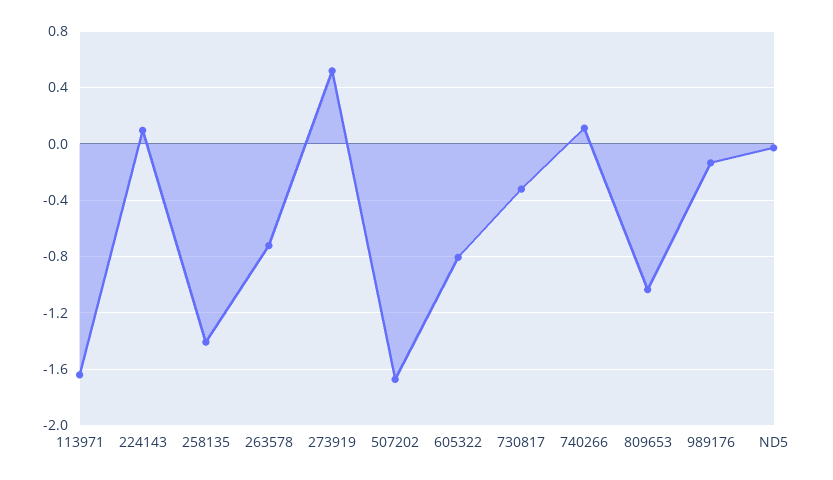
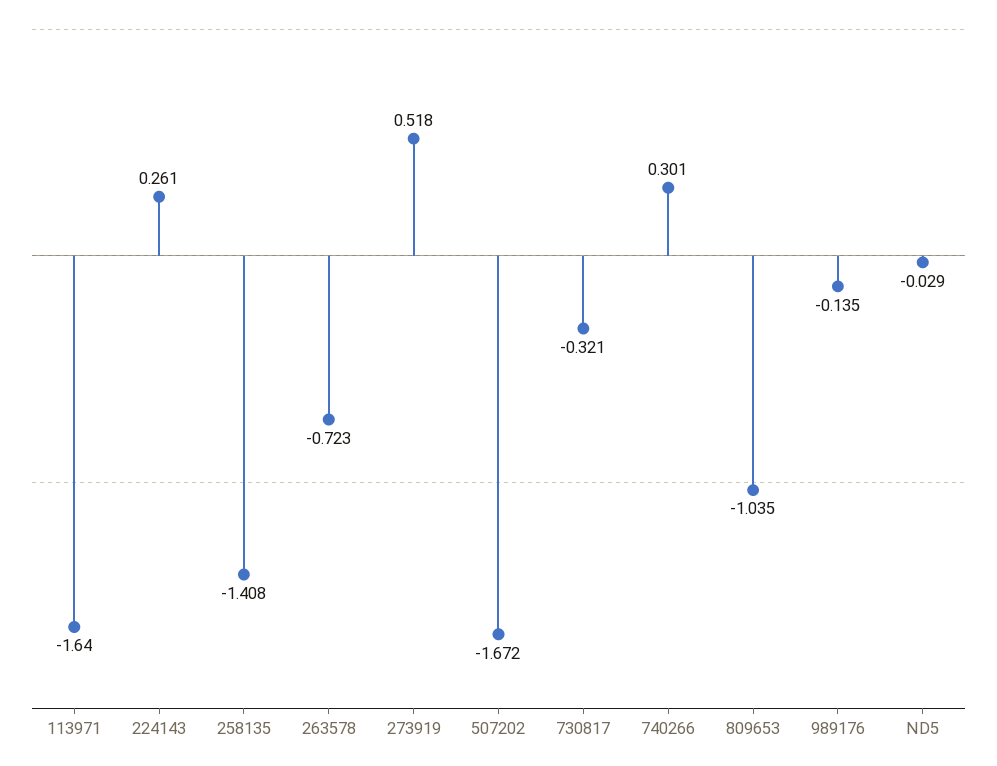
  {
    "113971": -1.64,
-   "224143": 0.1,
+   "224143": 0.261,
    "258135": -1.408,
    "263578": -0.723,
    "273919": 0.518,
    "507202": -1.672,
-   "605322": -0.8,
    "730817": -0.321,
-   "740266": 0.1,
+   "740266": 0.301,
    "809653": -1.035,
    "989176": -0.135,
    "ND5": -0.029
  }

